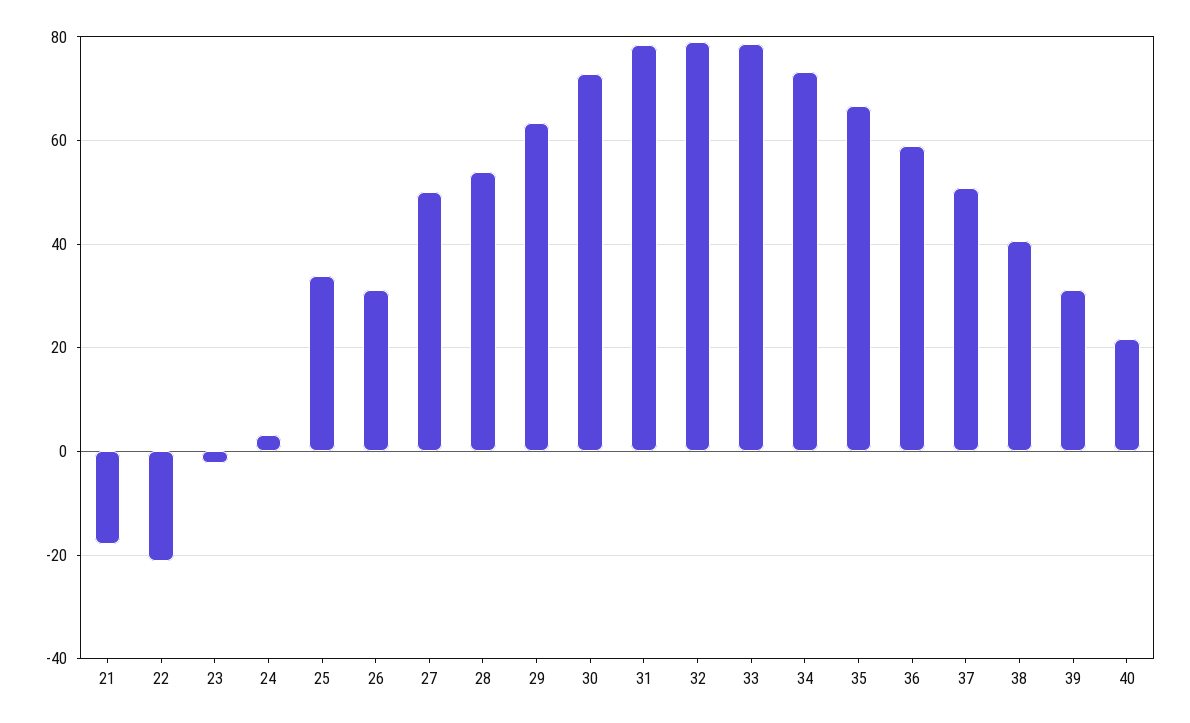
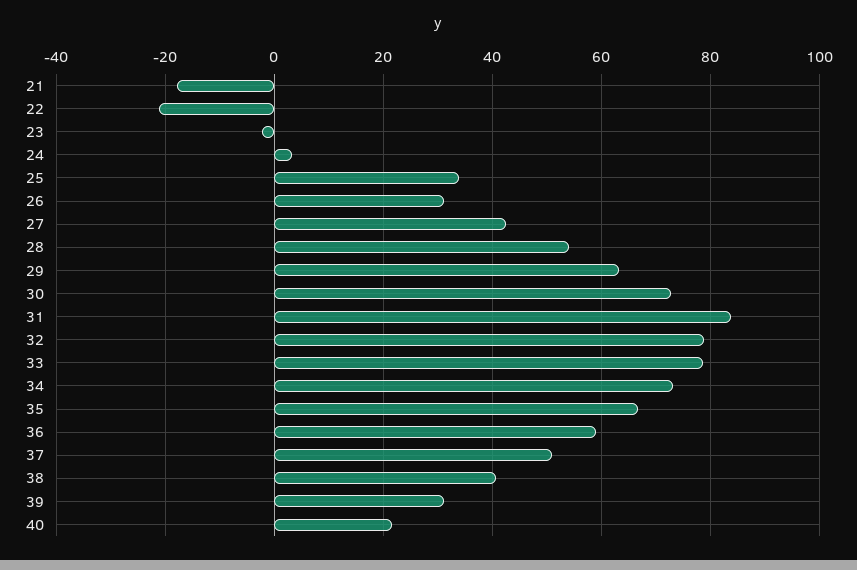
  {
    "21": -18,
    "22": -22,
    "23": -2,
    "24": 4,
    "25": 34,
    "26": 32,
-   "27": 50,
+   "27": 42,
    "28": 54,
    "29": 64,
    "30": 72,
-   "31": 78,
+   "31": 84,
    "32": 78,
    "33": 78,
    "34": 74,
    "35": 66,
    "36": 60,
    "37": 50,
    "38": 40,
    "39": 32,
    "40": 22
  }

